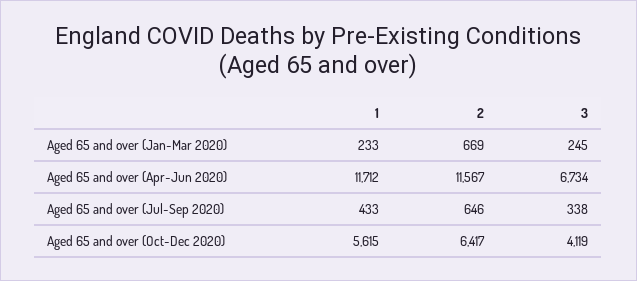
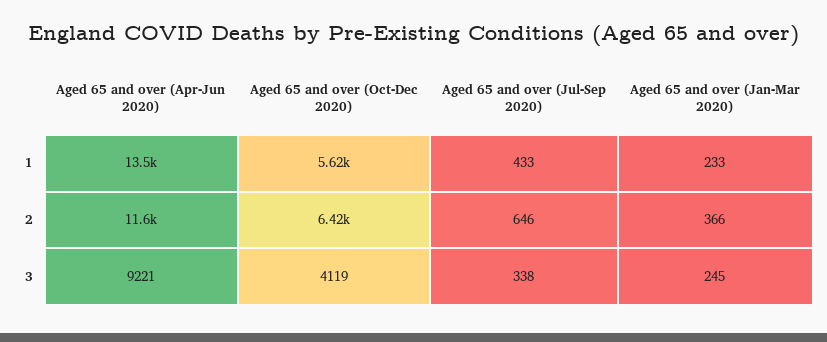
  {
    "1": {
      "Aged 65 and over (Jan-Mar 2020)": 233,
-     "Aged 65 and over (Apr-Jun 2020)": 11712,
+     "Aged 65 and over (Apr-Jun 2020)": 13500,
      "Aged 65 and over (Jul-Sep 2020)": 433,
      "Aged 65 and over (Oct-Dec 2020)": 5615
    },
    "2": {
-     "Aged 65 and over (Jan-Mar 2020)": 669,
+     "Aged 65 and over (Jan-Mar 2020)": 366,
      "Aged 65 and over (Apr-Jun 2020)": 11567,
      "Aged 65 and over (Jul-Sep 2020)": 646,
      "Aged 65 and over (Oct-Dec 2020)": 6417
    },
    "3": {
      "Aged 65 and over (Jan-Mar 2020)": 245,
-     "Aged 65 and over (Apr-Jun 2020)": 6734,
+     "Aged 65 and over (Apr-Jun 2020)": 9221,
      "Aged 65 and over (Jul-Sep 2020)": 338,
      "Aged 65 and over (Oct-Dec 2020)": 4119
    }
  }

